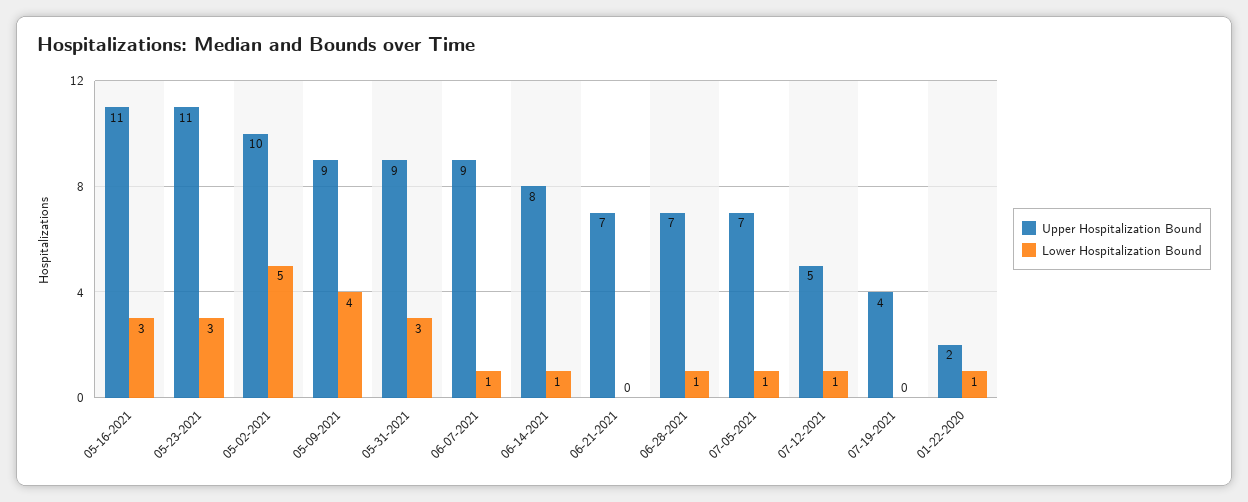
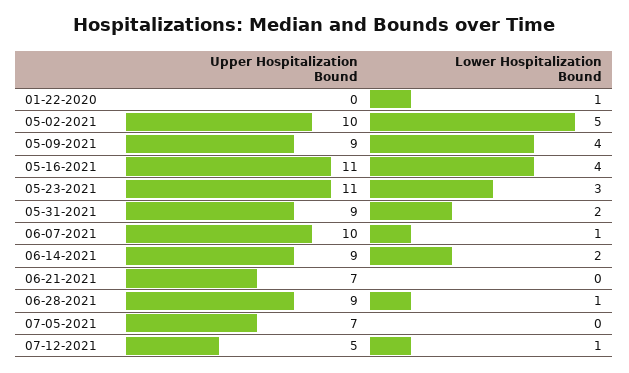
  {
    "Upper Hospitalization Bound": {
      "05-16-2021": 11,
      "05-23-2021": 11,
      "05-02-2021": 10,
      "05-09-2021": 9,
      "05-31-2021": 9,
-     "06-07-2021": 9,
+     "06-07-2021": 10,
-     "06-14-2021": 8,
+     "06-14-2021": 9,
      "06-21-2021": 7,
-     "06-28-2021": 7,
+     "06-28-2021": 9,
      "07-05-2021": 7,
      "07-12-2021": 5,
-     "07-19-2021": 4,
-     "01-22-2020": 2
+     "01-22-2020": 0
    },
    "Lower Hospitalization Bound": {
-     "05-16-2021": 3,
+     "05-16-2021": 4,
      "05-23-2021": 3,
      "05-02-2021": 5,
      "05-09-2021": 4,
-     "05-31-2021": 3,
+     "05-31-2021": 2,
      "06-07-2021": 1,
-     "06-14-2021": 1,
+     "06-14-2021": 2,
      "06-21-2021": 0,
      "06-28-2021": 1,
-     "07-05-2021": 1,
+     "07-05-2021": 0,
      "07-12-2021": 1,
-     "07-19-2021": 0,
      "01-22-2020": 1
    }
  }

